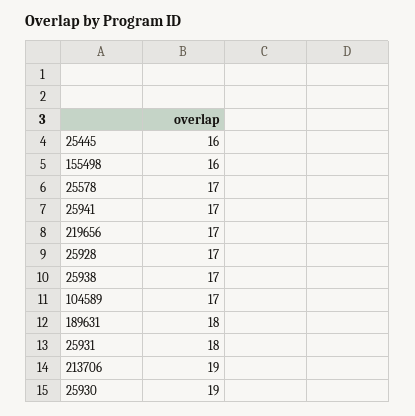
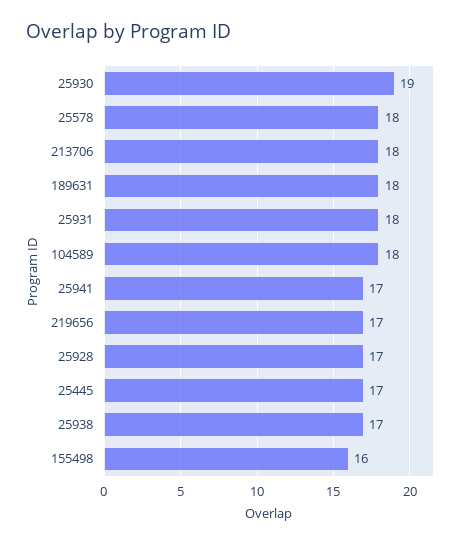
  {
-   "25445": 16,
+   "25445": 17,
    "155498": 16,
-   "25578": 17,
+   "25578": 18,
    "25941": 17,
    "219656": 17,
    "25928": 17,
    "25938": 17,
-   "104589": 17,
+   "104589": 18,
    "189631": 18,
    "25931": 18,
-   "213706": 19,
+   "213706": 18,
    "25930": 19
  }

